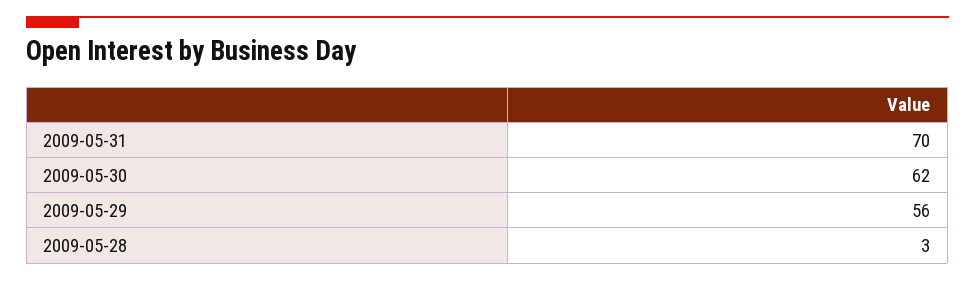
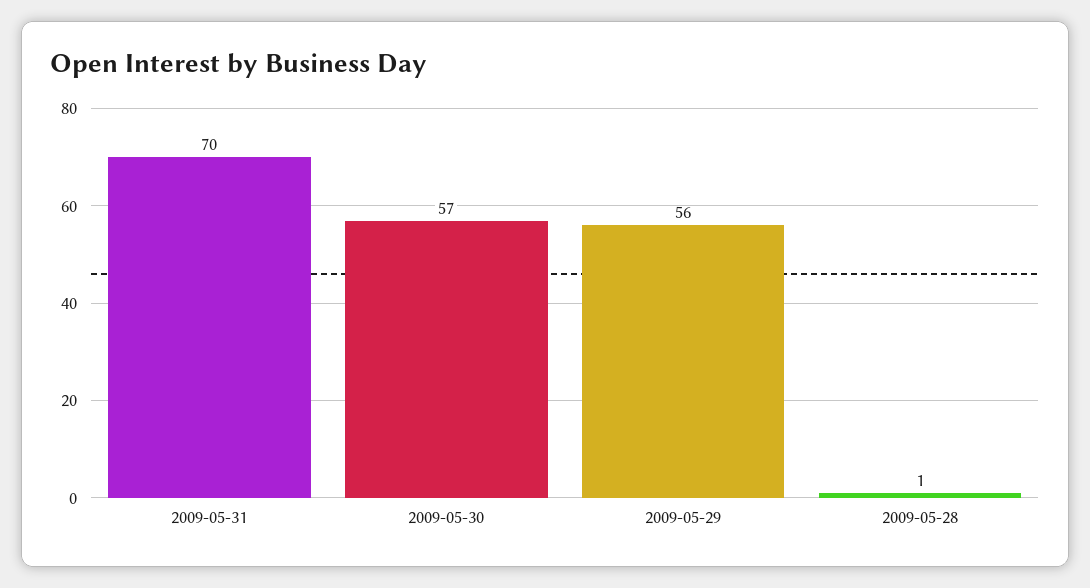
  {
    "2009-05-31": 70,
-   "2009-05-30": 62,
+   "2009-05-30": 57,
    "2009-05-29": 56,
-   "2009-05-28": 3
+   "2009-05-28": 1
  }

